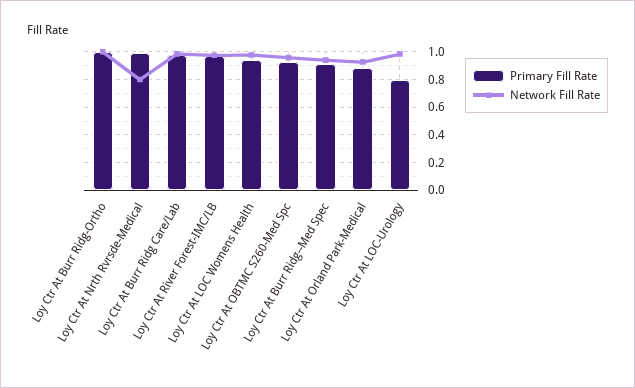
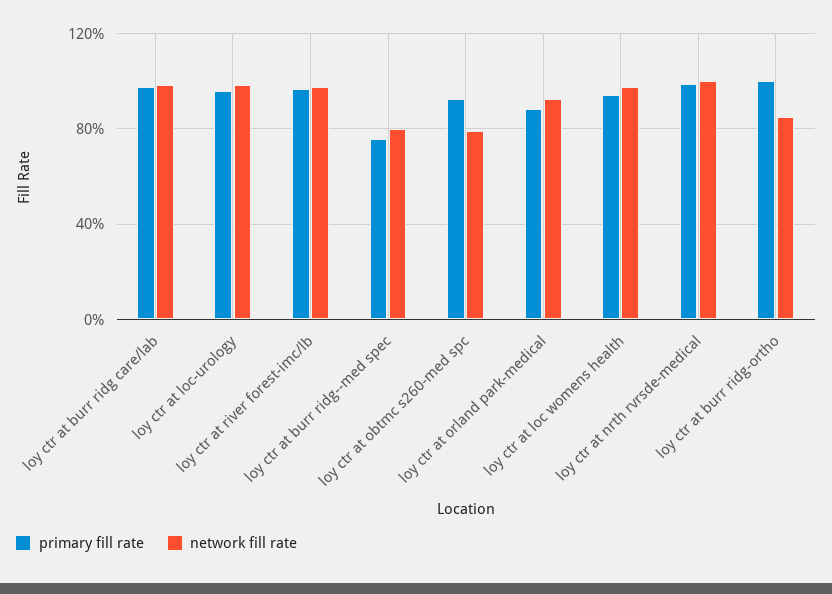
  {
    "Primary Fill Rate": {
      "Loy Ctr At Burr Ridg-Ortho": 1,
      "Loy Ctr At Nrth Rvrsde-Medical": 1,
      "Loy Ctr At Burr Ridg Care/Lab": 1,
      "Loy Ctr At River Forest-IMC/LB": 0.95,
      "Loy Ctr At LOC Womens Health": 0.95,
      "Loy Ctr At OBTMC S260-Med Spc": 0.95,
-     "Loy Ctr At Burr Ridg--Med Spec": 0.9,
+     "Loy Ctr At Burr Ridg--Med Spec": 0.75,
      "Loy Ctr At Orland Park-Medical": 0.9,
-     "Loy Ctr At LOC-Urology": 0.8
+     "Loy Ctr At LOC-Urology": 0.95
    },
    "Network Fill Rate": {
-     "Loy Ctr At Burr Ridg-Ortho": 1,
+     "Loy Ctr At Burr Ridg-Ortho": 0.85,
-     "Loy Ctr At Nrth Rvrsde-Medical": 0.8,
+     "Loy Ctr At Nrth Rvrsde-Medical": 1,
      "Loy Ctr At Burr Ridg Care/Lab": 1,
      "Loy Ctr At River Forest-IMC/LB": 1,
      "Loy Ctr At LOC Womens Health": 1,
-     "Loy Ctr At OBTMC S260-Med Spc": 0.95,
+     "Loy Ctr At OBTMC S260-Med Spc": 0.8,
-     "Loy Ctr At Burr Ridg--Med Spec": 0.95,
+     "Loy Ctr At Burr Ridg--Med Spec": 0.8,
      "Loy Ctr At Orland Park-Medical": 0.95,
      "Loy Ctr At LOC-Urology": 1
    }
  }

